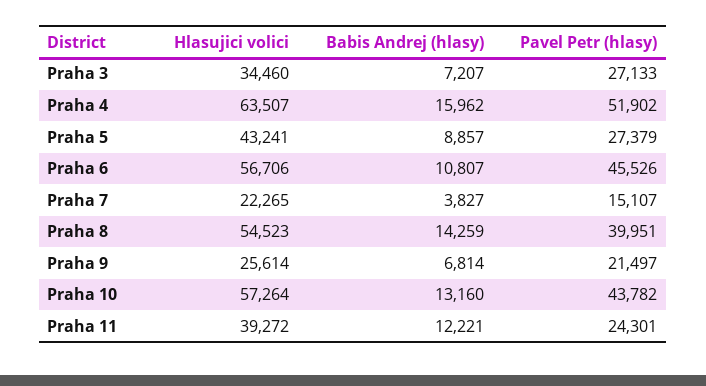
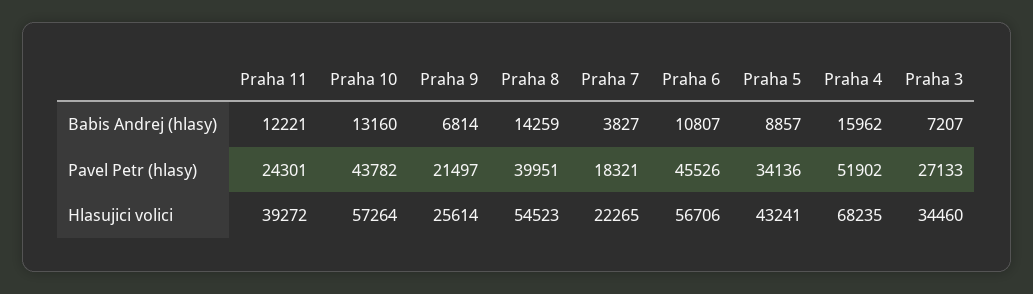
  {
    "Hlasujici volici": {
      "Praha 3": 34460,
-     "Praha 4": 63507,
+     "Praha 4": 68235,
      "Praha 5": 43241,
      "Praha 6": 56706,
      "Praha 7": 22265,
      "Praha 8": 54523,
      "Praha 9": 25614,
      "Praha 10": 57264,
      "Praha 11": 39272
    },
    "Babis Andrej (hlasy)": {
      "Praha 3": 7207,
      "Praha 4": 15962,
      "Praha 5": 8857,
      "Praha 6": 10807,
      "Praha 7": 3827,
      "Praha 8": 14259,
      "Praha 9": 6814,
      "Praha 10": 13160,
      "Praha 11": 12221
    },
    "Pavel Petr (hlasy)": {
      "Praha 3": 27133,
      "Praha 4": 51902,
-     "Praha 5": 27379,
+     "Praha 5": 34136,
      "Praha 6": 45526,
-     "Praha 7": 15107,
+     "Praha 7": 18321,
      "Praha 8": 39951,
      "Praha 9": 21497,
      "Praha 10": 43782,
      "Praha 11": 24301
    }
  }

